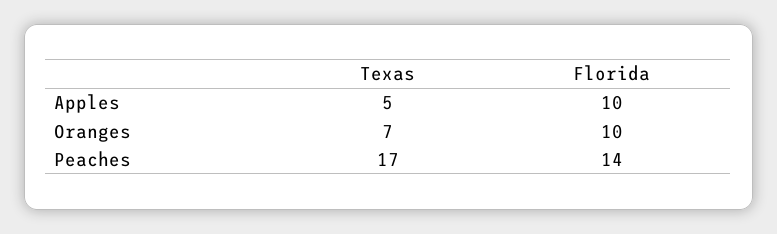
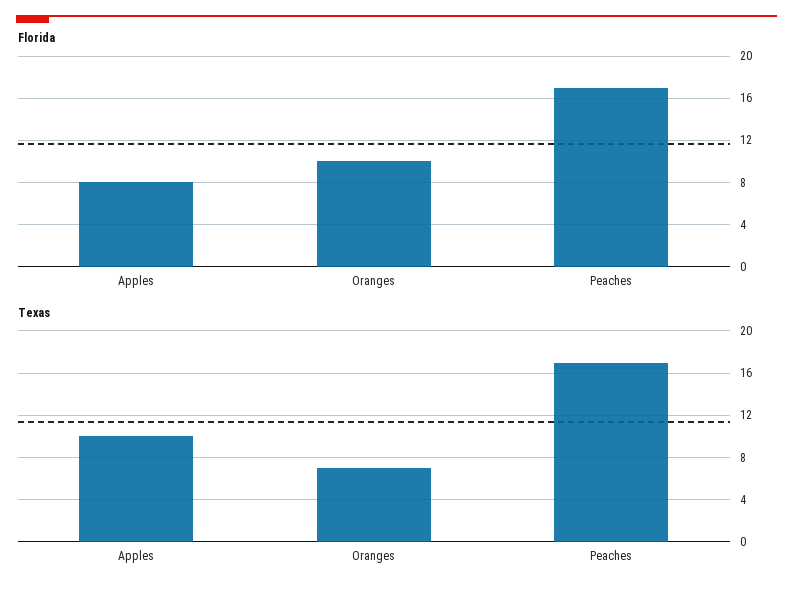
  {
    "Texas": {
-     "Apples": 5,
+     "Apples": 10,
      "Oranges": 7,
      "Peaches": 17
    },
    "Florida": {
-     "Apples": 10,
+     "Apples": 8,
      "Oranges": 10,
-     "Peaches": 14
+     "Peaches": 17
    }
  }

